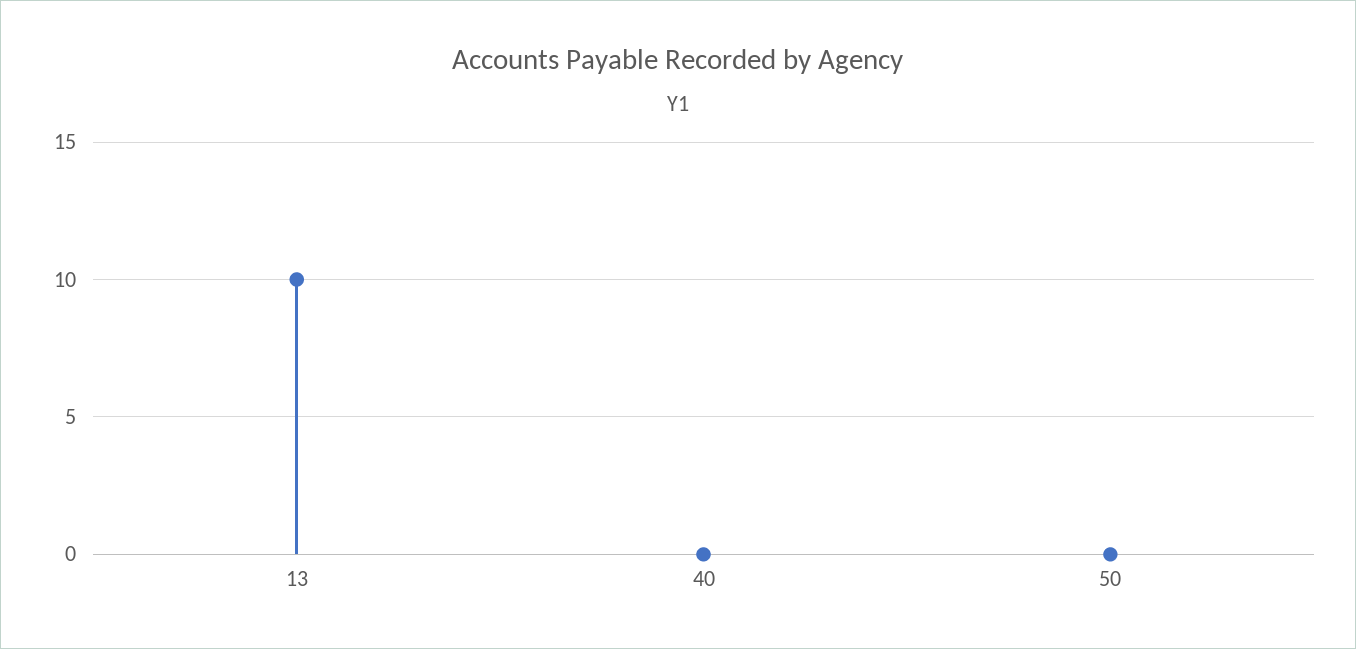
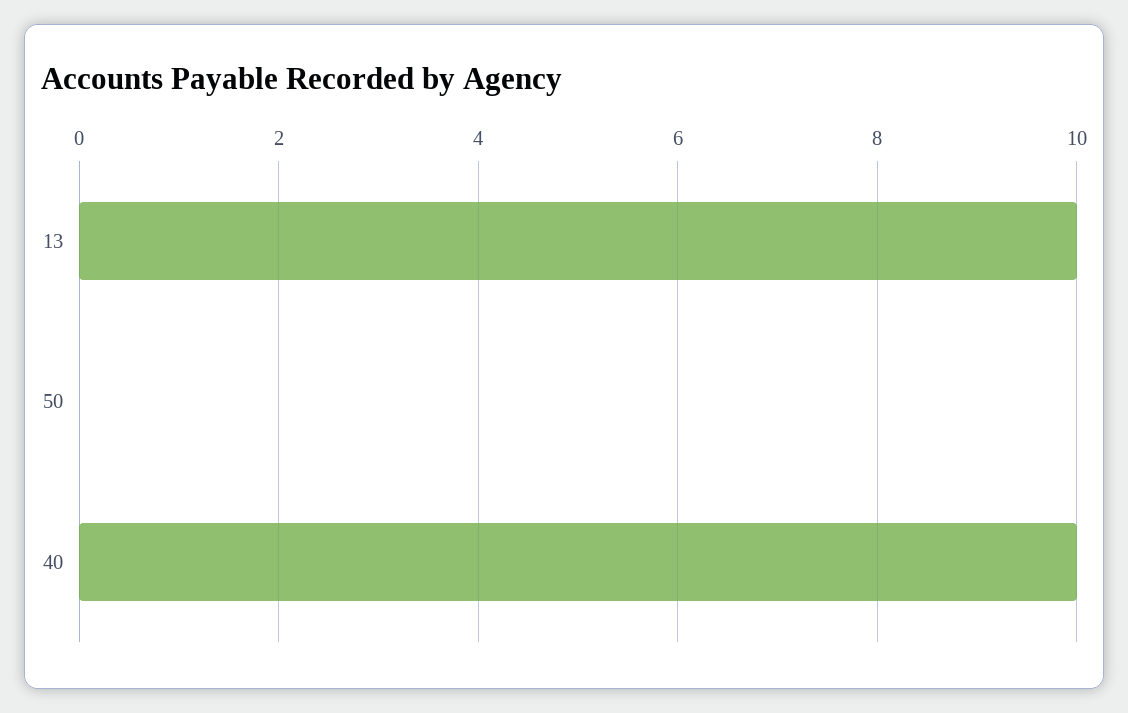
  {
    "13": 10,
-   "40": 0,
+   "40": 10,
    "50": 0
  }

